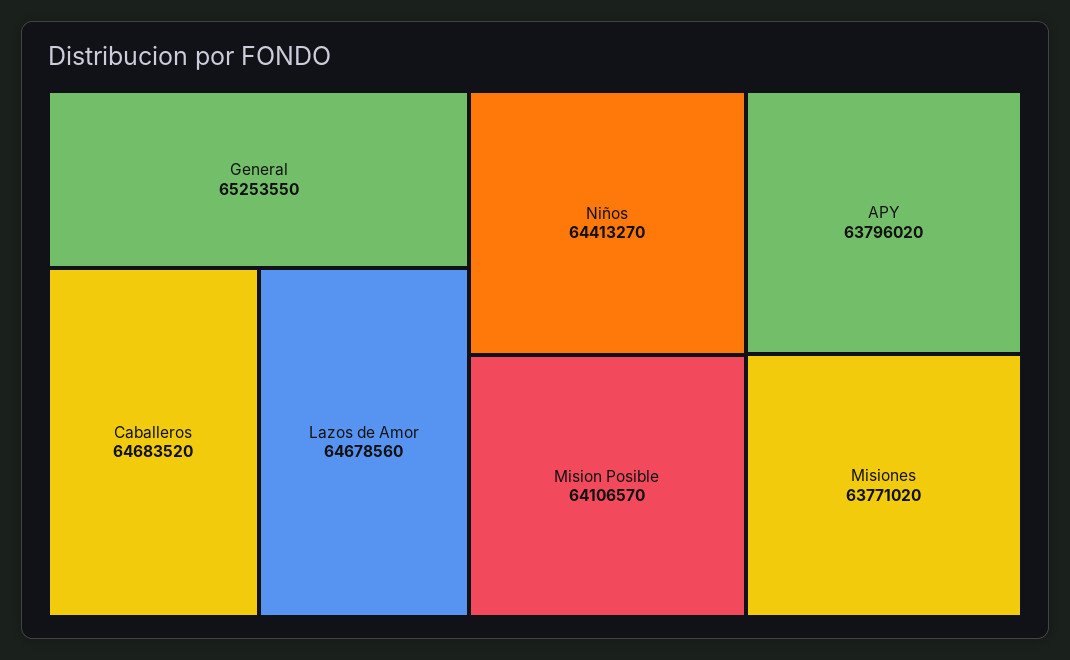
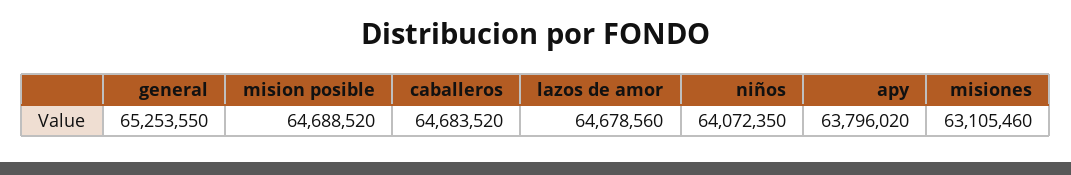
  {
    "General": 65253550,
    "Caballeros": 64683520,
    "Lazos de Amor": 64678560,
-   "Niños": 64413270,
+   "Niños": 64072350,
-   "Mision Posible": 64106570,
+   "Mision Posible": 64688520,
    "APY": 63796020,
-   "Misiones": 63771020
+   "Misiones": 63105460
  }

